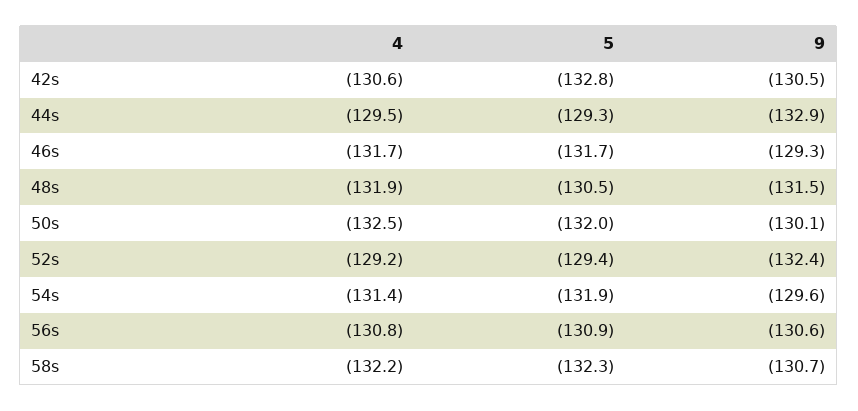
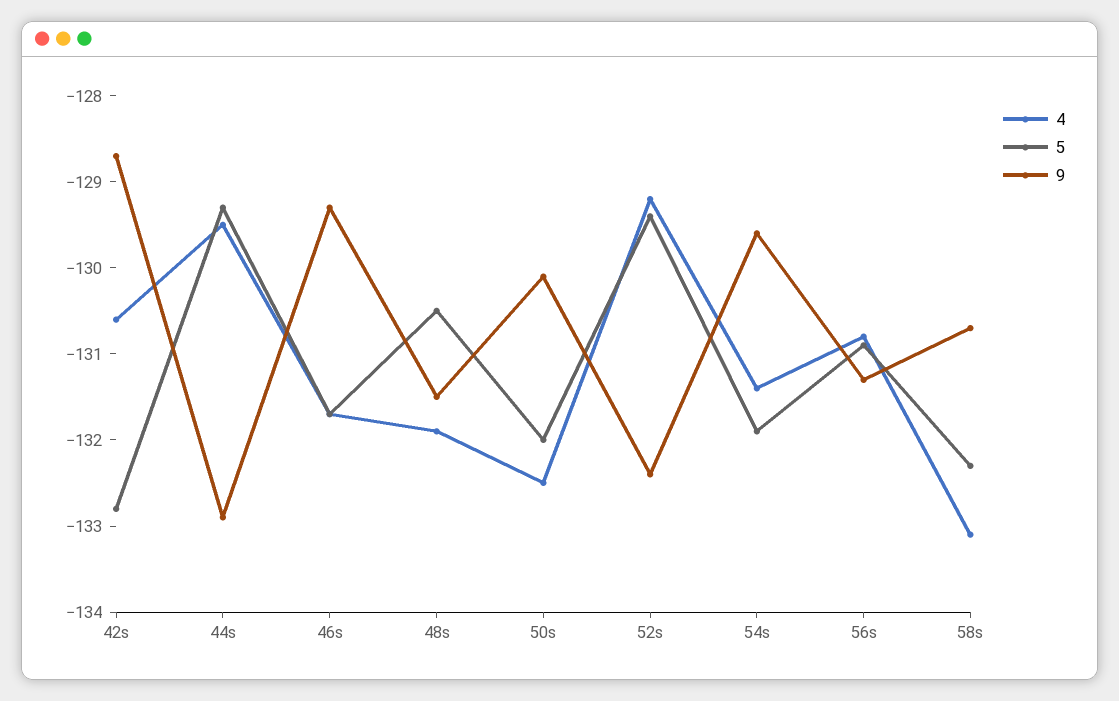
  {
    "4": {
      "42s": -130.6,
      "44s": -129.5,
      "46s": -131.7,
      "48s": -131.9,
      "50s": -132.5,
      "52s": -129.2,
      "54s": -131.4,
      "56s": -130.8,
-     "58s": -132.2
+     "58s": -133.1
    },
    "5": {
      "42s": -132.8,
      "44s": -129.3,
      "46s": -131.7,
      "48s": -130.5,
      "50s": -132,
      "52s": -129.4,
      "54s": -131.9,
      "56s": -130.9,
      "58s": -132.3
    },
    "9": {
-     "42s": -130.5,
+     "42s": -128.7,
      "44s": -132.9,
      "46s": -129.3,
      "48s": -131.5,
      "50s": -130.1,
      "52s": -132.4,
      "54s": -129.6,
-     "56s": -130.6,
+     "56s": -131.3,
      "58s": -130.7
    }
  }

